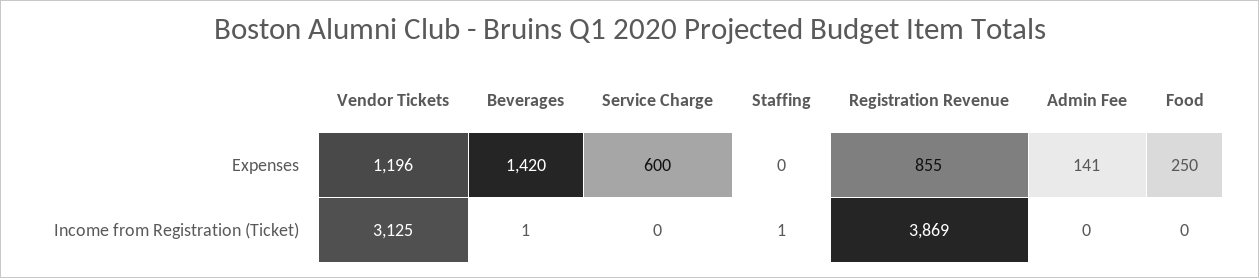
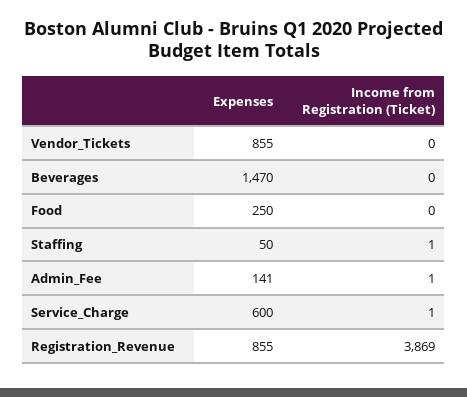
  {
    "Vendor Tickets": {
-     "Expenses": 1196,
+     "Expenses": 855,
-     "Income from Registration (Ticket)": 3125
+     "Income from Registration (Ticket)": 0
    },
    "Beverages": {
-     "Expenses": 1420,
+     "Expenses": 1470,
-     "Income from Registration (Ticket)": 1
+     "Income from Registration (Ticket)": 0
    },
    "Service Charge": {
      "Expenses": 600,
-     "Income from Registration (Ticket)": 0
+     "Income from Registration (Ticket)": 1
    },
    "Staffing": {
-     "Expenses": 0,
+     "Expenses": 50,
      "Income from Registration (Ticket)": 1
    },
    "Registration Revenue": {
      "Expenses": 855,
      "Income from Registration (Ticket)": 3869
    },
    "Admin Fee": {
      "Expenses": 141,
-     "Income from Registration (Ticket)": 0
+     "Income from Registration (Ticket)": 1
    },
    "Food": {
      "Expenses": 250,
      "Income from Registration (Ticket)": 0
    }
  }

